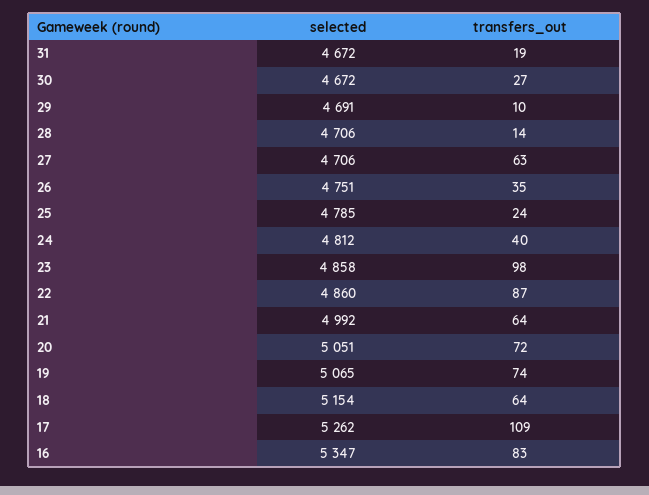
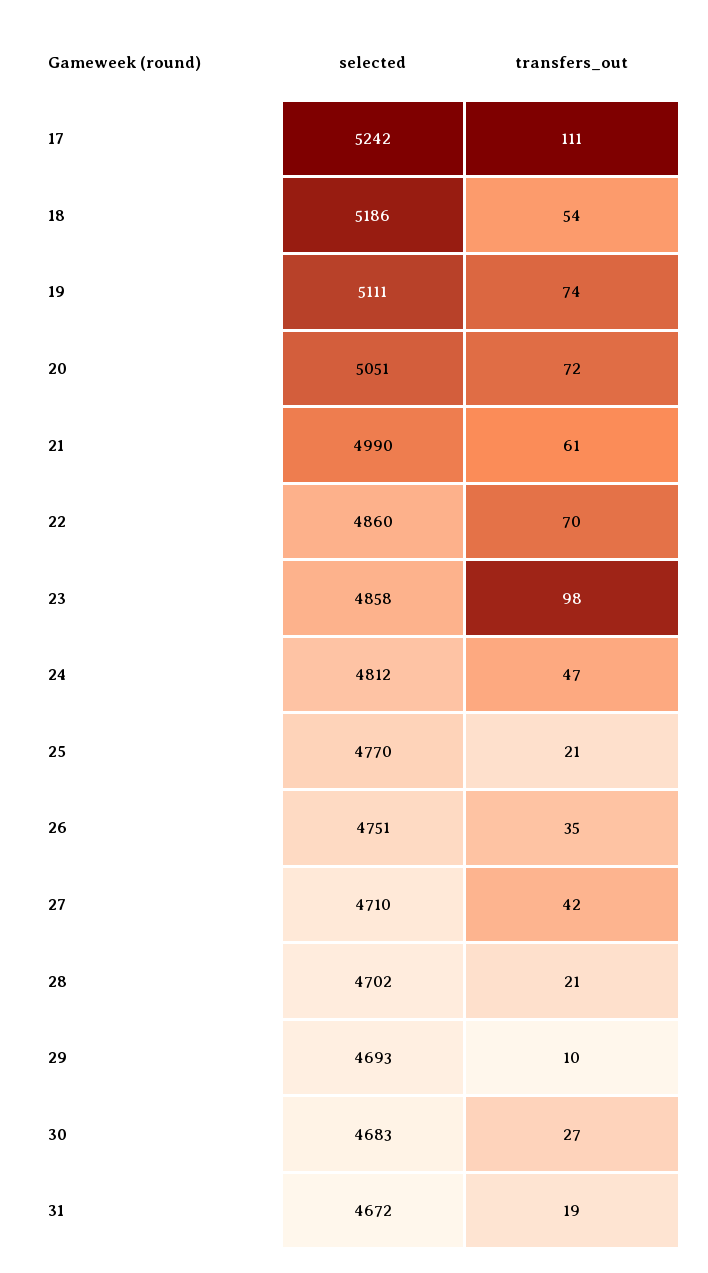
  {
    "selected": {
      "31": 4672,
-     "30": 4672,
+     "30": 4683,
-     "29": 4691,
+     "29": 4693,
-     "28": 4706,
+     "28": 4702,
-     "27": 4706,
+     "27": 4710,
      "26": 4751,
-     "25": 4785,
+     "25": 4770,
      "24": 4812,
      "23": 4858,
      "22": 4860,
-     "21": 4992,
+     "21": 4990,
      "20": 5051,
-     "19": 5065,
+     "19": 5111,
-     "18": 5154,
+     "18": 5186,
-     "17": 5262,
+     "17": 5242
-     "16": 5347
    },
    "transfers_out": {
      "31": 19,
      "30": 27,
      "29": 10,
-     "28": 14,
+     "28": 21,
-     "27": 63,
+     "27": 42,
      "26": 35,
-     "25": 24,
+     "25": 21,
-     "24": 40,
+     "24": 47,
      "23": 98,
-     "22": 87,
+     "22": 70,
-     "21": 64,
+     "21": 61,
      "20": 72,
      "19": 74,
-     "18": 64,
+     "18": 54,
-     "17": 109,
+     "17": 111
-     "16": 83
    }
  }

